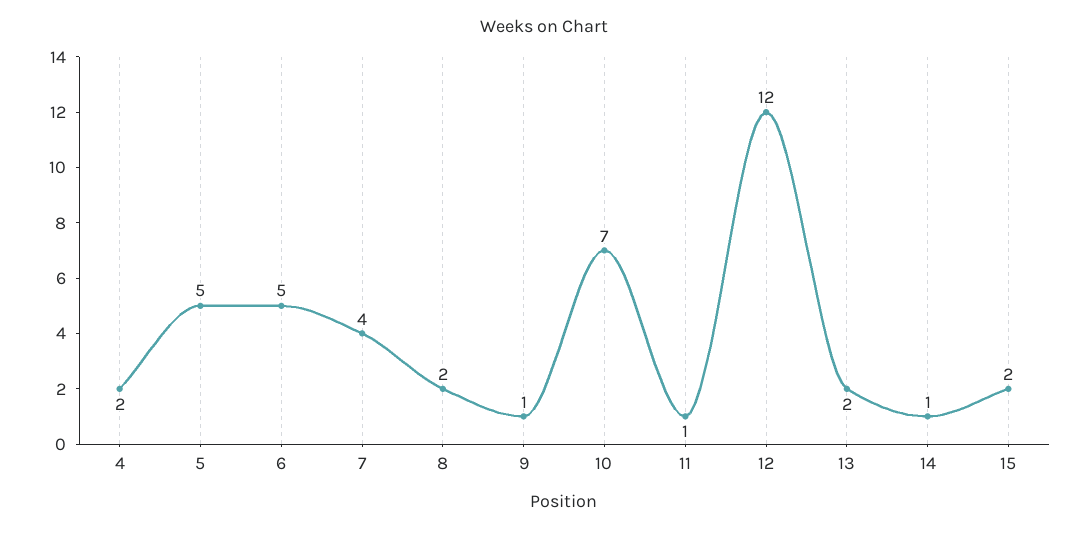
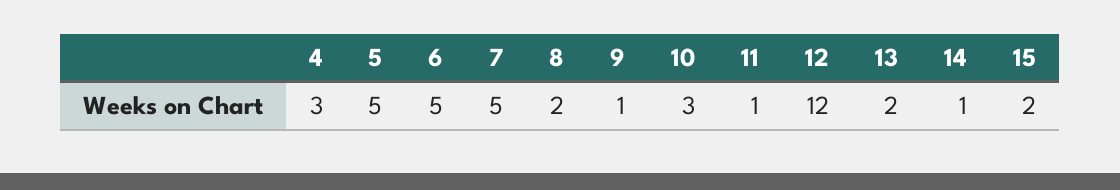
  {
-   "4": 2,
+   "4": 3,
    "5": 5,
    "6": 5,
-   "7": 4,
+   "7": 5,
    "8": 2,
    "9": 1,
-   "10": 7,
+   "10": 3,
    "11": 1,
    "12": 12,
    "13": 2,
    "14": 1,
    "15": 2
  }

